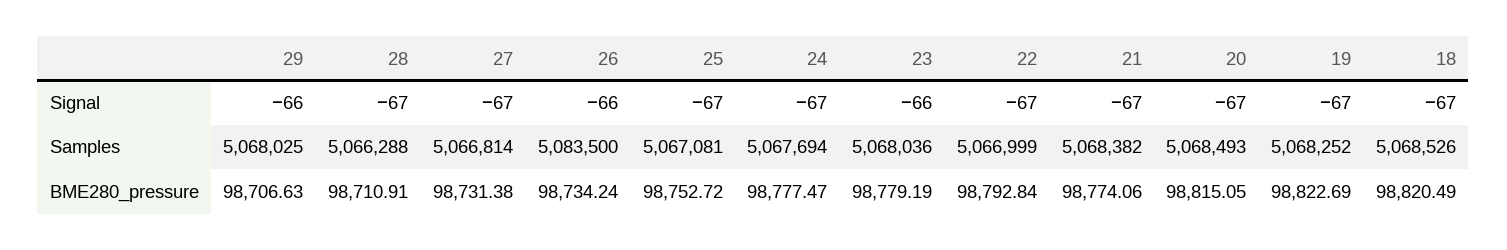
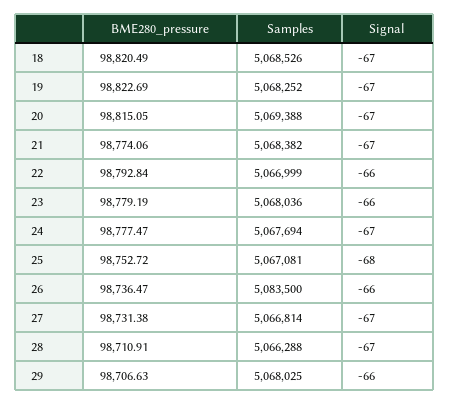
  {
    "29": {
      "Signal": -66,
      "Samples": 5068025,
      "BME280_pressure": 98706.63
    },
    "28": {
      "Signal": -67,
      "Samples": 5066288,
      "BME280_pressure": 98710.91
    },
    "27": {
      "Signal": -67,
      "Samples": 5066814,
      "BME280_pressure": 98731.38
    },
    "26": {
      "Signal": -66,
      "Samples": 5083500,
-     "BME280_pressure": 98734.24
+     "BME280_pressure": 98736.47
    },
    "25": {
-     "Signal": -67,
+     "Signal": -68,
      "Samples": 5067081,
      "BME280_pressure": 98752.72
    },
    "24": {
      "Signal": -67,
      "Samples": 5067694,
      "BME280_pressure": 98777.47
    },
    "23": {
      "Signal": -66,
      "Samples": 5068036,
      "BME280_pressure": 98779.19
    },
    "22": {
-     "Signal": -67,
+     "Signal": -66,
      "Samples": 5066999,
      "BME280_pressure": 98792.84
    },
    "21": {
      "Signal": -67,
      "Samples": 5068382,
      "BME280_pressure": 98774.06
    },
    "20": {
      "Signal": -67,
-     "Samples": 5068493,
+     "Samples": 5069388,
      "BME280_pressure": 98815.05
    },
    "19": {
      "Signal": -67,
      "Samples": 5068252,
      "BME280_pressure": 98822.69
    },
    "18": {
      "Signal": -67,
      "Samples": 5068526,
      "BME280_pressure": 98820.49
    }
  }

